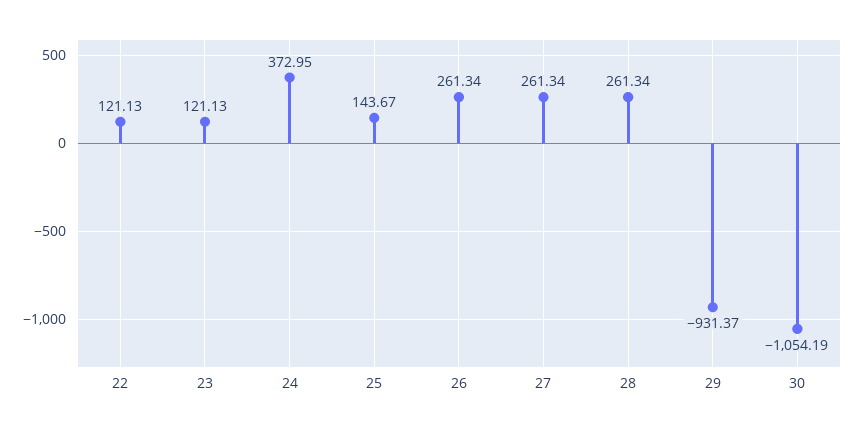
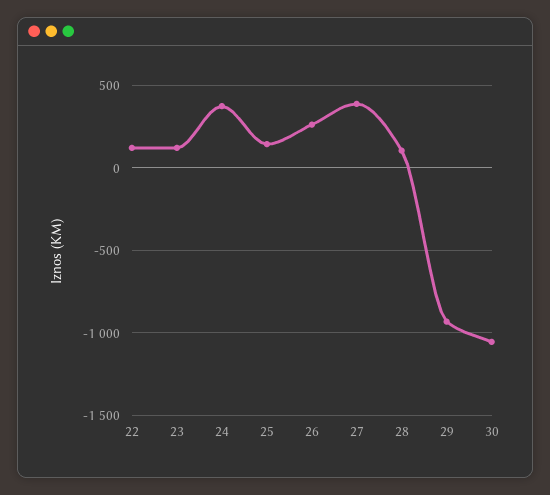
  {
    "22": 121.13,
    "23": 121.13,
    "24": 372.95,
    "25": 143.67,
    "26": 261.34,
-   "27": 261.34,
+   "27": 400,
-   "28": 261.34,
+   "28": 100,
    "29": -931.37,
    "30": -1054.19
  }

